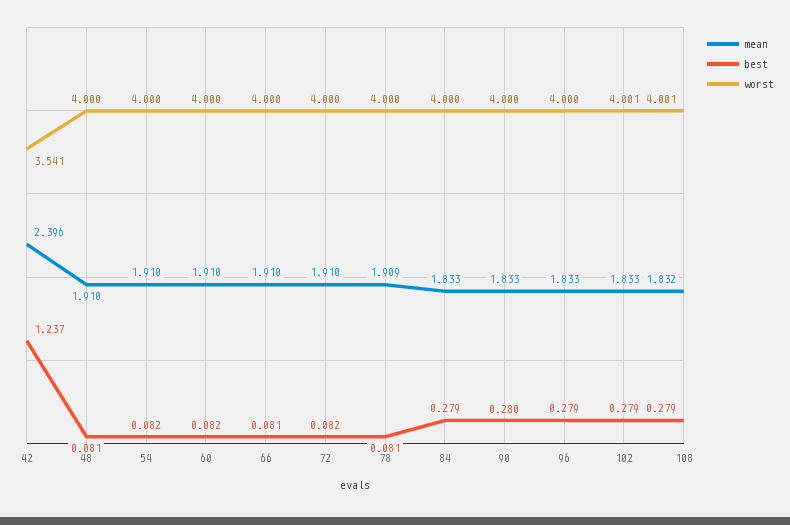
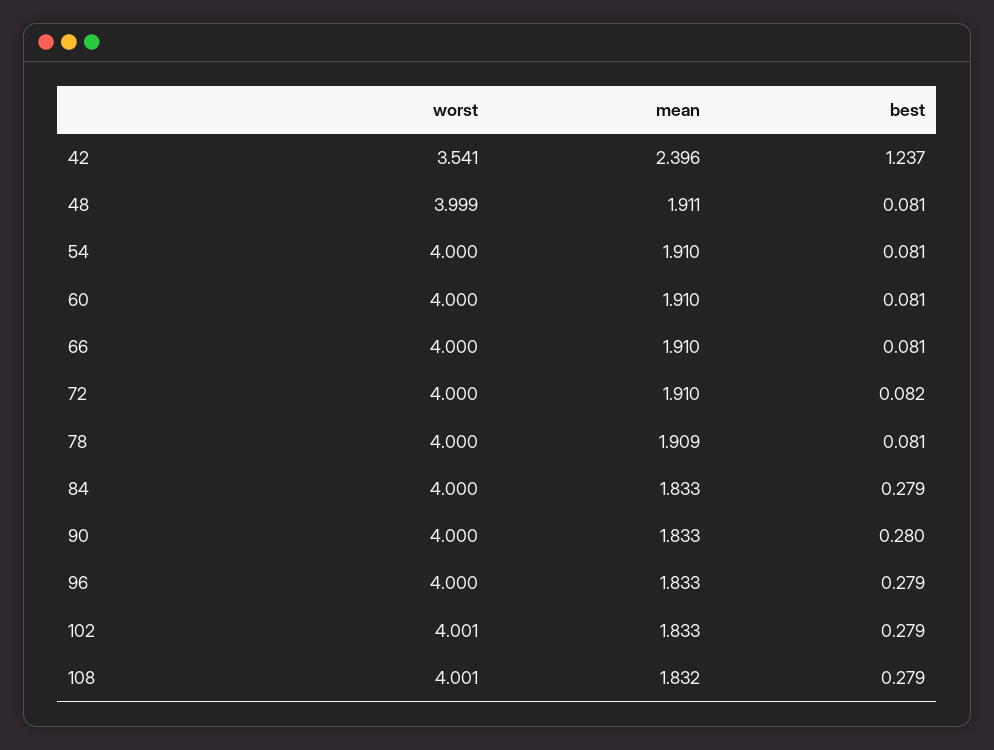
  {
    "mean": {
      "42": 2.396,
-     "48": 1.91,
+     "48": 1.911,
      "54": 1.91,
      "60": 1.91,
      "66": 1.91,
      "72": 1.91,
      "78": 1.909,
      "84": 1.833,
      "90": 1.833,
      "96": 1.833,
      "102": 1.833,
      "108": 1.832
    },
    "best": {
      "42": 1.237,
      "48": 0.081,
-     "54": 0.082,
+     "54": 0.081,
-     "60": 0.082,
+     "60": 0.081,
      "66": 0.081,
      "72": 0.082,
      "78": 0.081,
      "84": 0.279,
      "90": 0.28,
      "96": 0.279,
      "102": 0.279,
      "108": 0.279
    },
    "worst": {
      "42": 3.541,
-     "48": 4,
+     "48": 3.999,
      "54": 4,
      "60": 4,
      "66": 4,
      "72": 4,
      "78": 4,
      "84": 4,
      "90": 4,
      "96": 4,
      "102": 4.001,
      "108": 4.001
    }
  }

